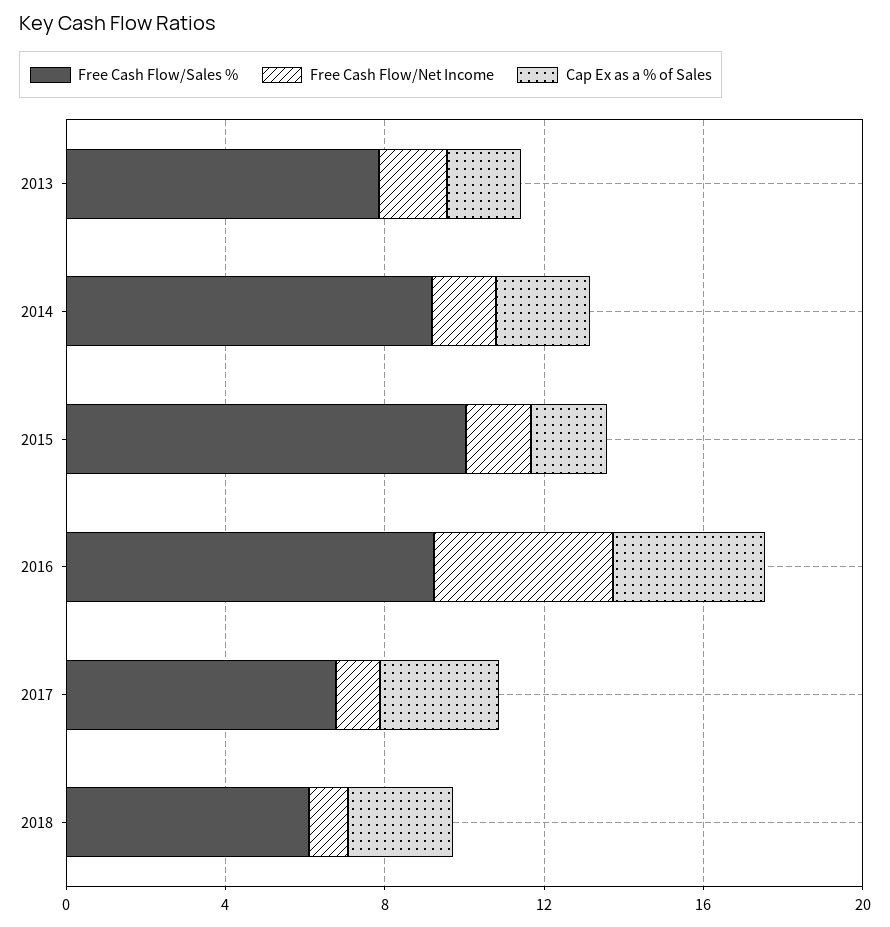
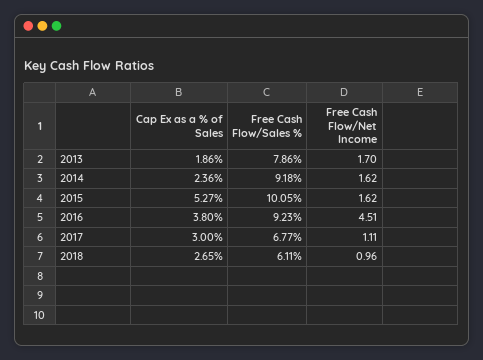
  {
    "Free Cash Flow/Sales %": {
      "2013": 7.86,
      "2014": 9.18,
      "2015": 10.05,
      "2016": 9.23,
      "2017": 6.77,
      "2018": 6.11
    },
    "Free Cash Flow/Net Income": {
      "2013": 1.7,
      "2014": 1.62,
      "2015": 1.62,
      "2016": 4.51,
      "2017": 1.11,
      "2018": 0.96
    },
    "Cap Ex as a % of Sales": {
      "2013": 1.86,
      "2014": 2.36,
-     "2015": 2,
+     "2015": 5.27,
      "2016": 3.8,
      "2017": 3,
      "2018": 2.65
    }
  }

